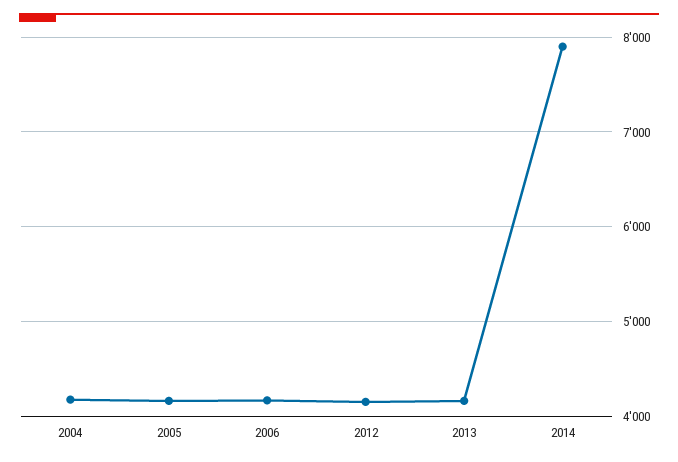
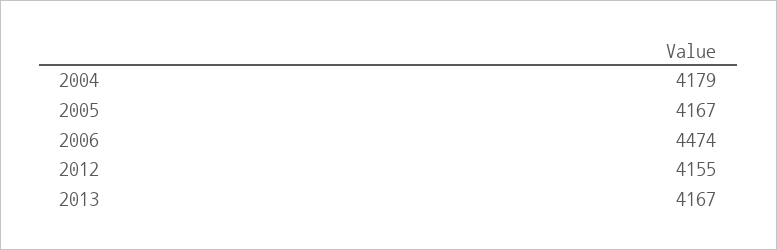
  {
    "2004": 4179,
    "2005": 4167,
-   "2006": 4200,
+   "2006": 4474,
    "2012": 4155,
-   "2013": 4167,
+   "2013": 4167
-   "2014": 7900
  }

